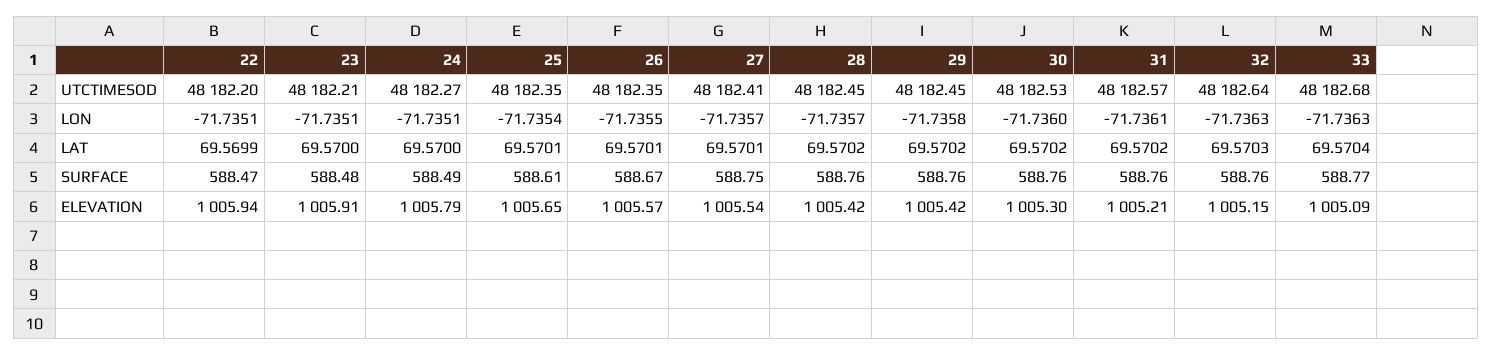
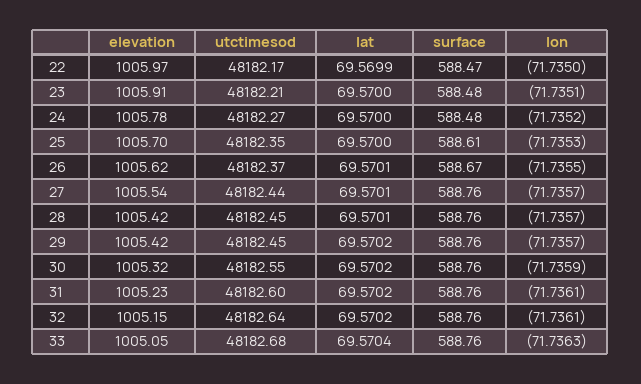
  {
    "22": {
-     "UTCTIMESOD": 48182.2,
+     "UTCTIMESOD": 48182.17,
-     "LON": -71.7351,
+     "LON": -71.735,
      "LAT": 69.5699,
      "SURFACE": 588.47,
-     "ELEVATION": 1005.94
+     "ELEVATION": 1005.97
    },
    "23": {
      "UTCTIMESOD": 48182.21,
      "LON": -71.7351,
      "LAT": 69.57,
      "SURFACE": 588.48,
      "ELEVATION": 1005.91
    },
    "24": {
      "UTCTIMESOD": 48182.27,
-     "LON": -71.7351,
+     "LON": -71.7352,
      "LAT": 69.57,
-     "SURFACE": 588.49,
+     "SURFACE": 588.48,
-     "ELEVATION": 1005.79
+     "ELEVATION": 1005.78
    },
    "25": {
      "UTCTIMESOD": 48182.35,
-     "LON": -71.7354,
+     "LON": -71.7353,
-     "LAT": 69.5701,
+     "LAT": 69.57,
      "SURFACE": 588.61,
-     "ELEVATION": 1005.65
+     "ELEVATION": 1005.7
    },
    "26": {
-     "UTCTIMESOD": 48182.35,
+     "UTCTIMESOD": 48182.37,
      "LON": -71.7355,
      "LAT": 69.5701,
      "SURFACE": 588.67,
-     "ELEVATION": 1005.57
+     "ELEVATION": 1005.62
    },
    "27": {
-     "UTCTIMESOD": 48182.41,
+     "UTCTIMESOD": 48182.44,
      "LON": -71.7357,
      "LAT": 69.5701,
-     "SURFACE": 588.75,
+     "SURFACE": 588.76,
      "ELEVATION": 1005.54
    },
    "28": {
      "UTCTIMESOD": 48182.45,
      "LON": -71.7357,
-     "LAT": 69.5702,
+     "LAT": 69.5701,
      "SURFACE": 588.76,
      "ELEVATION": 1005.42
    },
    "29": {
      "UTCTIMESOD": 48182.45,
-     "LON": -71.7358,
+     "LON": -71.7357,
      "LAT": 69.5702,
      "SURFACE": 588.76,
      "ELEVATION": 1005.42
    },
    "30": {
-     "UTCTIMESOD": 48182.53,
+     "UTCTIMESOD": 48182.55,
-     "LON": -71.736,
+     "LON": -71.7359,
      "LAT": 69.5702,
      "SURFACE": 588.76,
-     "ELEVATION": 1005.3
+     "ELEVATION": 1005.32
    },
    "31": {
-     "UTCTIMESOD": 48182.57,
+     "UTCTIMESOD": 48182.6,
      "LON": -71.7361,
      "LAT": 69.5702,
      "SURFACE": 588.76,
-     "ELEVATION": 1005.21
+     "ELEVATION": 1005.23
    },
    "32": {
      "UTCTIMESOD": 48182.64,
-     "LON": -71.7363,
+     "LON": -71.7361,
-     "LAT": 69.5703,
+     "LAT": 69.5702,
      "SURFACE": 588.76,
      "ELEVATION": 1005.15
    },
    "33": {
      "UTCTIMESOD": 48182.68,
      "LON": -71.7363,
      "LAT": 69.5704,
-     "SURFACE": 588.77,
+     "SURFACE": 588.76,
-     "ELEVATION": 1005.09
+     "ELEVATION": 1005.05
    }
  }

